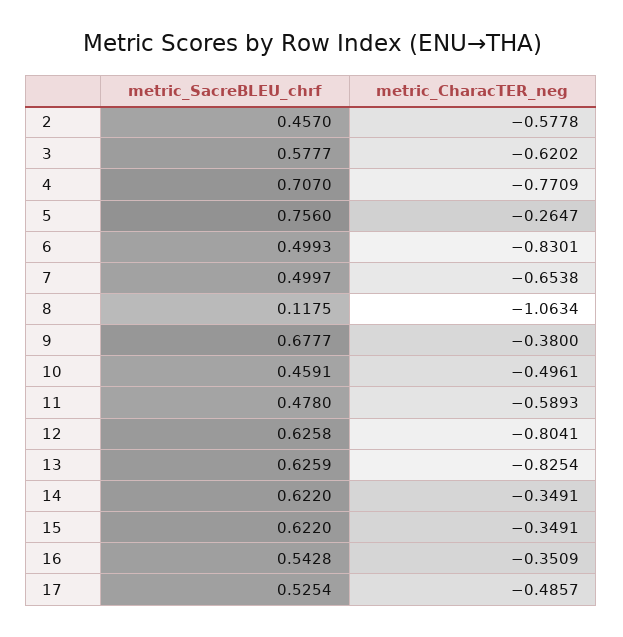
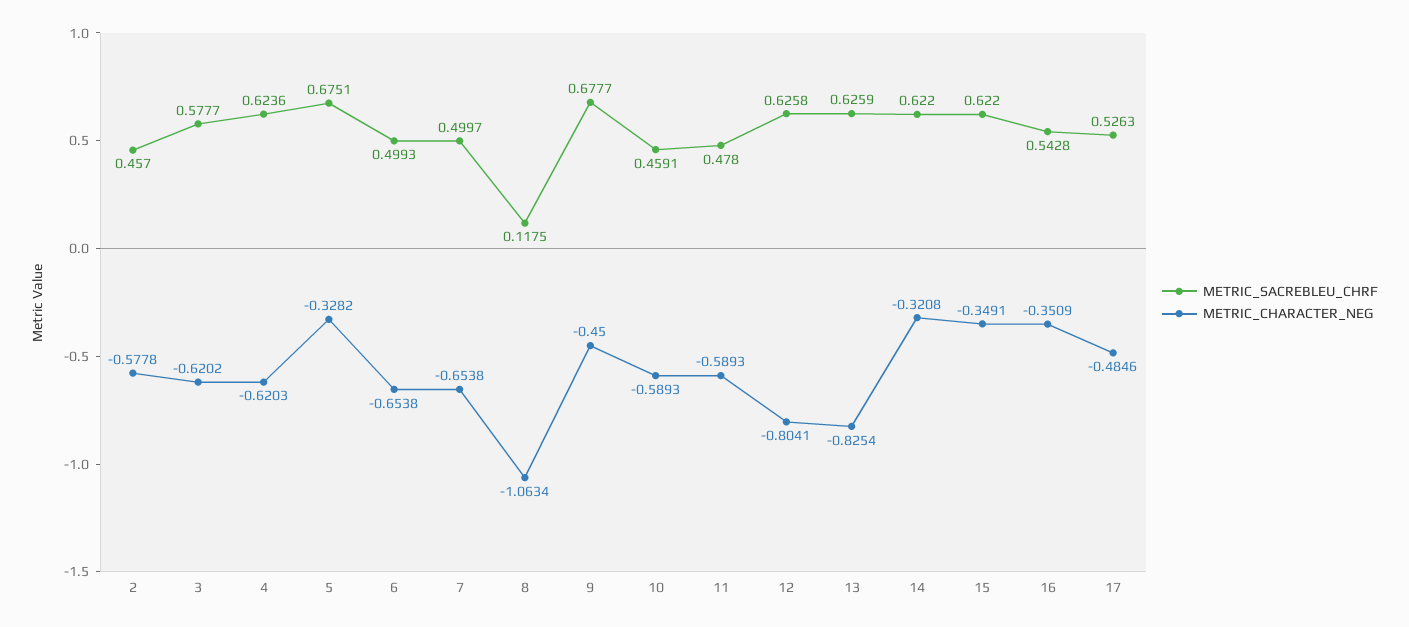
  {
    "metric_SacreBLEU_chrf": {
      "2": 0.457,
      "3": 0.5777,
-     "4": 0.707,
+     "4": 0.6236,
-     "5": 0.756,
+     "5": 0.6751,
      "6": 0.4993,
      "7": 0.4997,
      "8": 0.1175,
      "9": 0.6777,
      "10": 0.4591,
      "11": 0.478,
      "12": 0.6258,
      "13": 0.6259,
      "14": 0.622,
      "15": 0.622,
      "16": 0.5428,
-     "17": 0.5254
+     "17": 0.5263
    },
    "metric_CharacTER_neg": {
      "2": -0.5778,
      "3": -0.6202,
-     "4": -0.7709,
+     "4": -0.6203,
-     "5": -0.2647,
+     "5": -0.3282,
-     "6": -0.8301,
+     "6": -0.6538,
      "7": -0.6538,
      "8": -1.0634,
-     "9": -0.38,
+     "9": -0.45,
-     "10": -0.4961,
+     "10": -0.5893,
      "11": -0.5893,
      "12": -0.8041,
      "13": -0.8254,
-     "14": -0.3491,
+     "14": -0.3208,
      "15": -0.3491,
      "16": -0.3509,
-     "17": -0.4857
+     "17": -0.4846
    }
  }

